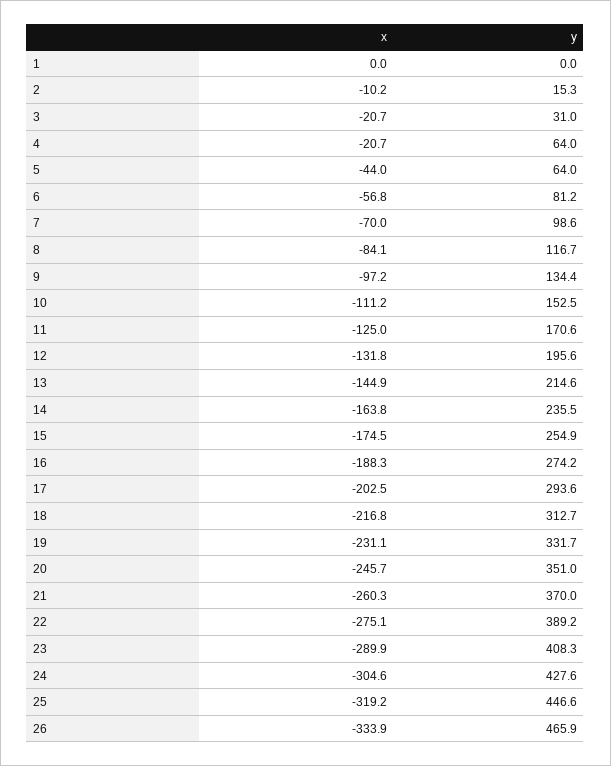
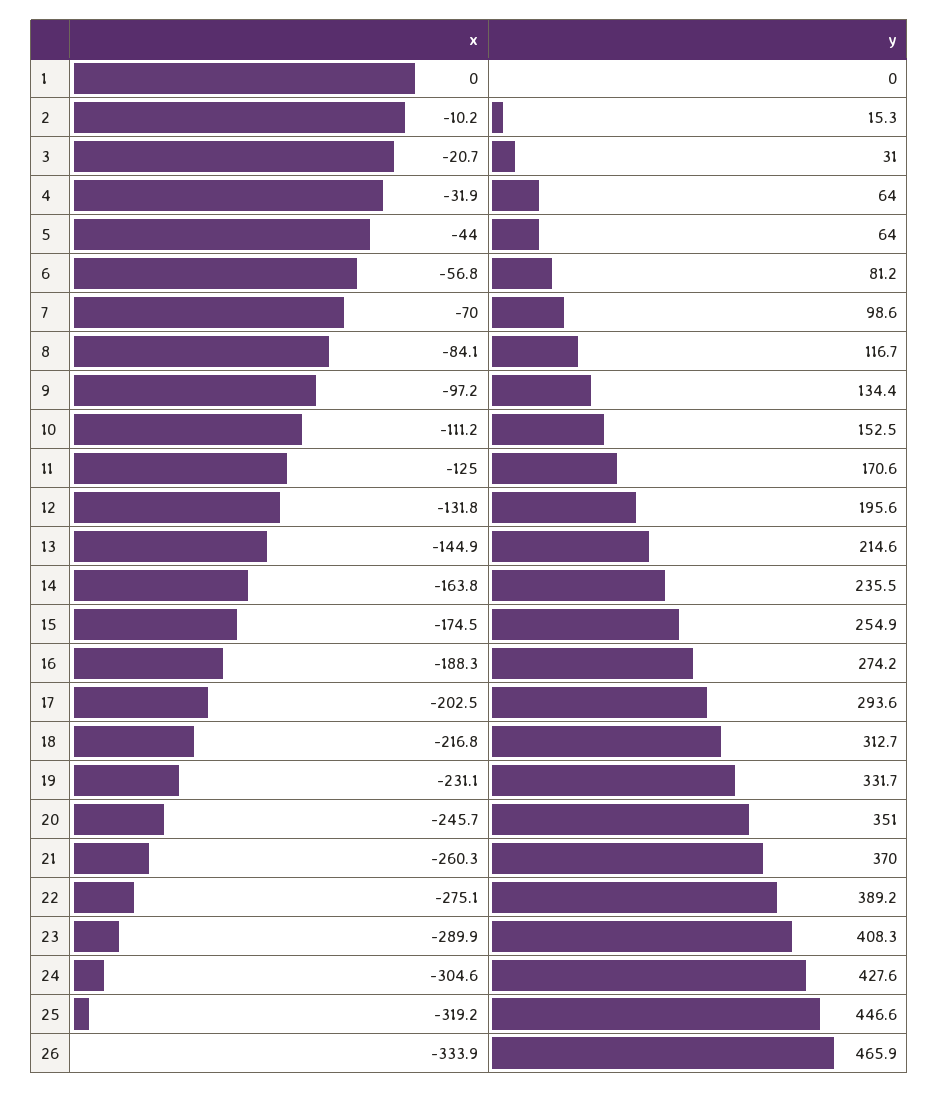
  {
    "x": {
      "1": 0,
      "2": -10.2,
      "3": -20.7,
-     "4": -20.7,
+     "4": -31.9,
      "5": -44,
      "6": -56.8,
      "7": -70,
      "8": -84.1,
      "9": -97.2,
      "10": -111.2,
      "11": -125,
      "12": -131.8,
      "13": -144.9,
      "14": -163.8,
      "15": -174.5,
      "16": -188.3,
      "17": -202.5,
      "18": -216.8,
      "19": -231.1,
      "20": -245.7,
      "21": -260.3,
      "22": -275.1,
      "23": -289.9,
      "24": -304.6,
      "25": -319.2,
      "26": -333.9
    },
    "y": {
      "1": 0,
      "2": 15.3,
      "3": 31,
      "4": 64,
      "5": 64,
      "6": 81.2,
      "7": 98.6,
      "8": 116.7,
      "9": 134.4,
      "10": 152.5,
      "11": 170.6,
      "12": 195.6,
      "13": 214.6,
      "14": 235.5,
      "15": 254.9,
      "16": 274.2,
      "17": 293.6,
      "18": 312.7,
      "19": 331.7,
      "20": 351,
      "21": 370,
      "22": 389.2,
      "23": 408.3,
      "24": 427.6,
      "25": 446.6,
      "26": 465.9
    }
  }

